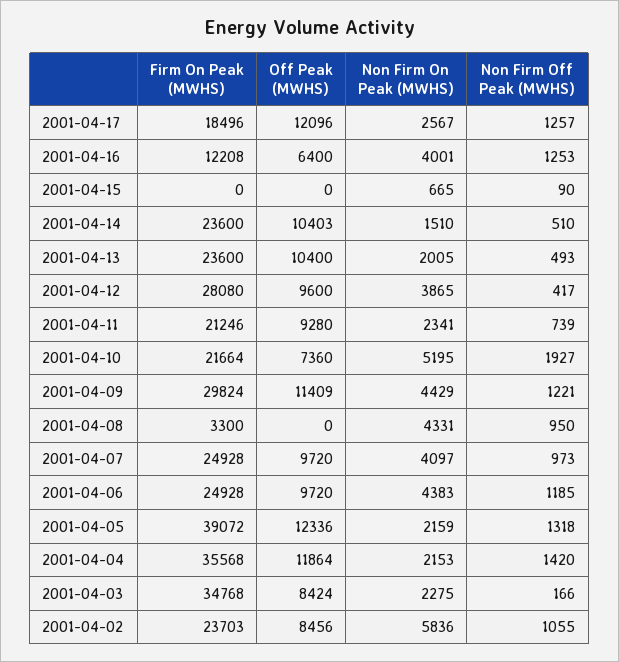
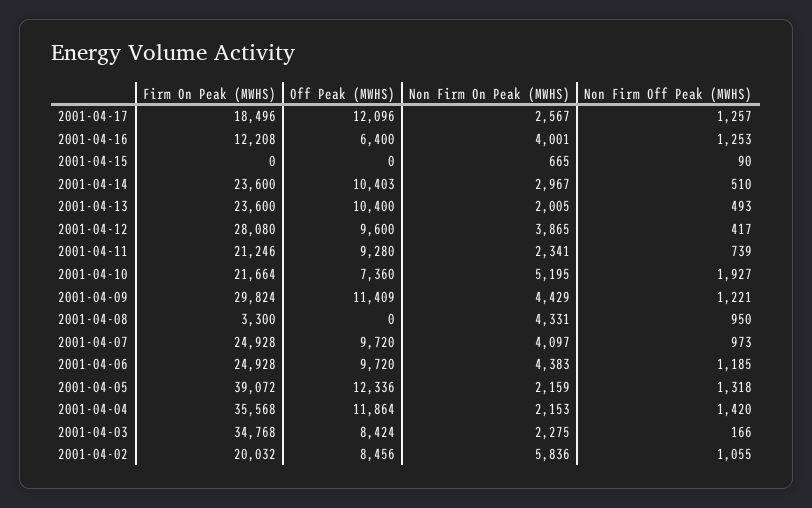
  {
    "Firm On Peak (MWHS)": {
      "2001-04-17": 18496,
      "2001-04-16": 12208,
      "2001-04-15": 0,
      "2001-04-14": 23600,
      "2001-04-13": 23600,
      "2001-04-12": 28080,
      "2001-04-11": 21246,
      "2001-04-10": 21664,
      "2001-04-09": 29824,
      "2001-04-08": 3300,
      "2001-04-07": 24928,
      "2001-04-06": 24928,
      "2001-04-05": 39072,
      "2001-04-04": 35568,
      "2001-04-03": 34768,
-     "2001-04-02": 23703
+     "2001-04-02": 20032
    },
    "Off Peak (MWHS)": {
      "2001-04-17": 12096,
      "2001-04-16": 6400,
      "2001-04-15": 0,
      "2001-04-14": 10403,
      "2001-04-13": 10400,
      "2001-04-12": 9600,
      "2001-04-11": 9280,
      "2001-04-10": 7360,
      "2001-04-09": 11409,
      "2001-04-08": 0,
      "2001-04-07": 9720,
      "2001-04-06": 9720,
      "2001-04-05": 12336,
      "2001-04-04": 11864,
      "2001-04-03": 8424,
      "2001-04-02": 8456
    },
    "Non Firm On Peak (MWHS)": {
      "2001-04-17": 2567,
      "2001-04-16": 4001,
      "2001-04-15": 665,
-     "2001-04-14": 1510,
+     "2001-04-14": 2967,
      "2001-04-13": 2005,
      "2001-04-12": 3865,
      "2001-04-11": 2341,
      "2001-04-10": 5195,
      "2001-04-09": 4429,
      "2001-04-08": 4331,
      "2001-04-07": 4097,
      "2001-04-06": 4383,
      "2001-04-05": 2159,
      "2001-04-04": 2153,
      "2001-04-03": 2275,
      "2001-04-02": 5836
    },
    "Non Firm Off Peak (MWHS)": {
      "2001-04-17": 1257,
      "2001-04-16": 1253,
      "2001-04-15": 90,
      "2001-04-14": 510,
      "2001-04-13": 493,
      "2001-04-12": 417,
      "2001-04-11": 739,
      "2001-04-10": 1927,
      "2001-04-09": 1221,
      "2001-04-08": 950,
      "2001-04-07": 973,
      "2001-04-06": 1185,
      "2001-04-05": 1318,
      "2001-04-04": 1420,
      "2001-04-03": 166,
      "2001-04-02": 1055
    }
  }

